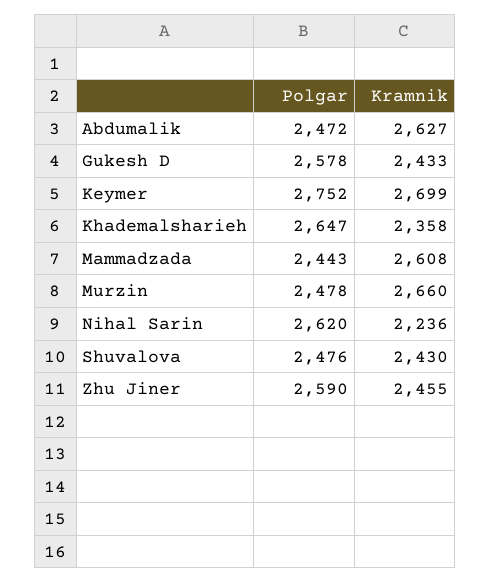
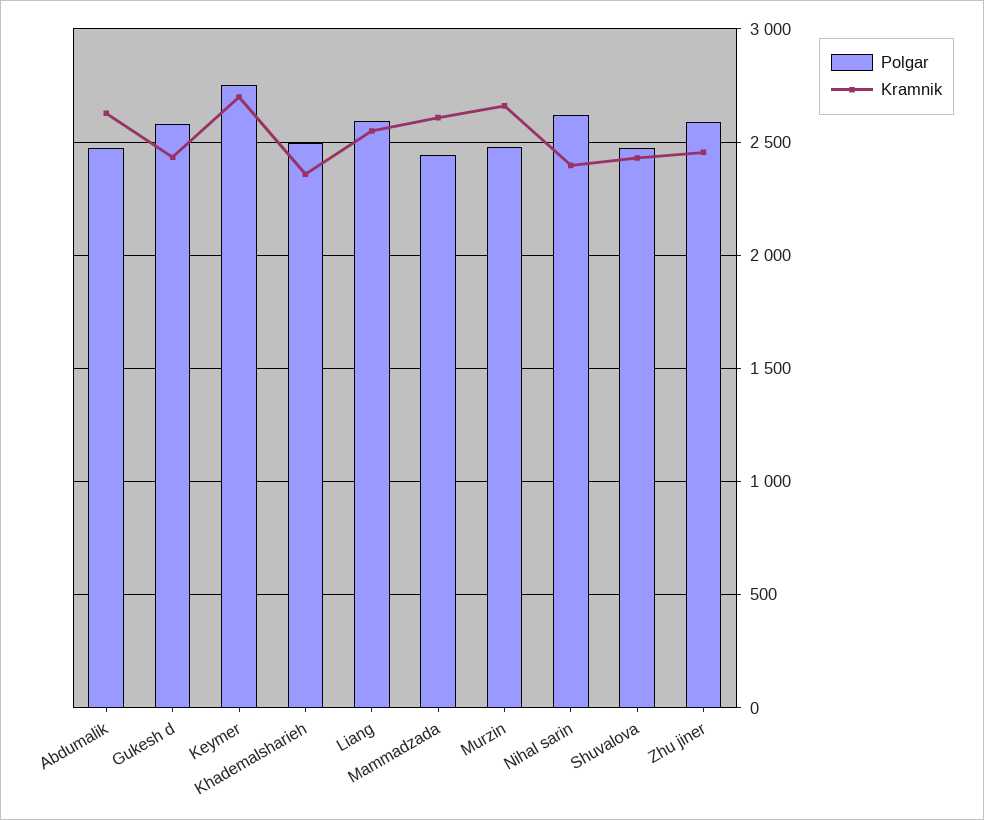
  {
    "Polgar": {
      "Abdumalik": 2472,
      "Gukesh D": 2578,
      "Keymer": 2752,
-     "Khademalsharieh": 2647,
+     "Khademalsharieh": 2500,
      "Mammadzada": 2443,
      "Murzin": 2478,
      "Nihal Sarin": 2620,
      "Shuvalova": 2476,
-     "Zhu Jiner": 2590
+     "Zhu Jiner": 2590,
+     "Liang": 2600
    },
    "Kramnik": {
      "Abdumalik": 2627,
      "Gukesh D": 2433,
      "Keymer": 2699,
      "Khademalsharieh": 2358,
      "Mammadzada": 2608,
      "Murzin": 2660,
-     "Nihal Sarin": 2236,
+     "Nihal Sarin": 2400,
      "Shuvalova": 2430,
-     "Zhu Jiner": 2455
+     "Zhu Jiner": 2455,
+     "Liang": 2550
    }
  }

